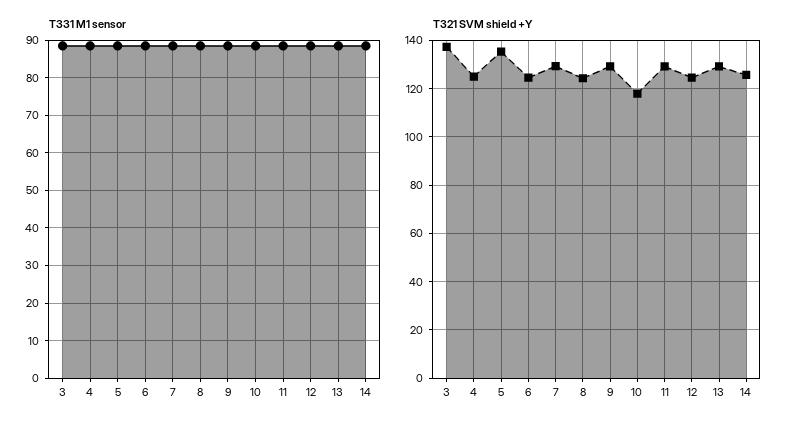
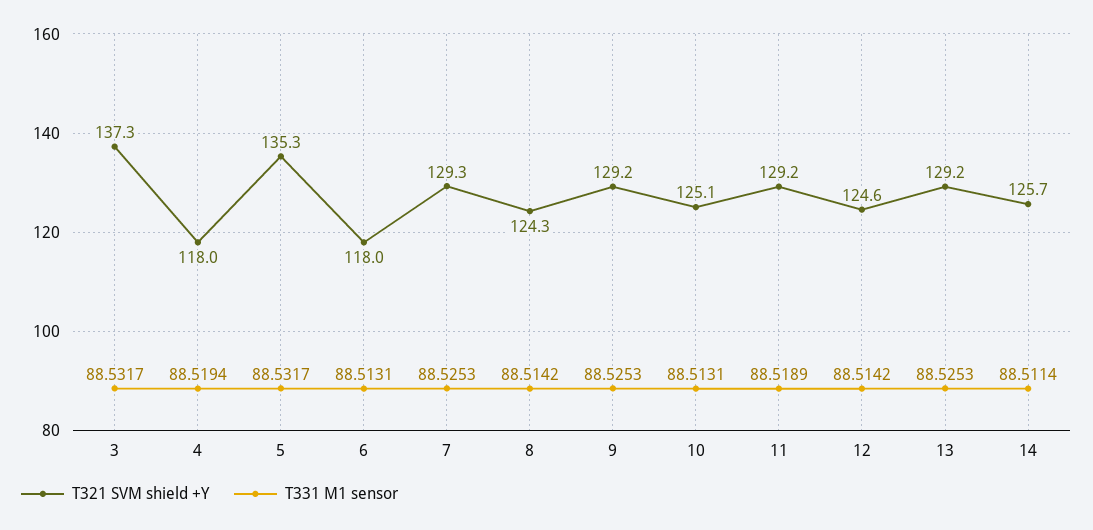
  {
    "T331 M1 sensor": {
      "3": 88.5317,
      "4": 88.5194,
      "5": 88.5317,
      "6": 88.5131,
      "7": 88.5253,
      "8": 88.5142,
      "9": 88.5253,
      "10": 88.5131,
      "11": 88.5189,
      "12": 88.5142,
      "13": 88.5253,
      "14": 88.5114
    },
    "T321 SVM shield +Y": {
      "3": 137.3,
-     "4": 125,
+     "4": 118,
      "5": 135.3,
-     "6": 125,
+     "6": 118,
      "7": 129.3,
      "8": 124.3,
      "9": 129.2,
-     "10": 117.5,
+     "10": 125.1,
      "11": 129.2,
      "12": 124.6,
      "13": 129.2,
      "14": 125.7
    }
  }

